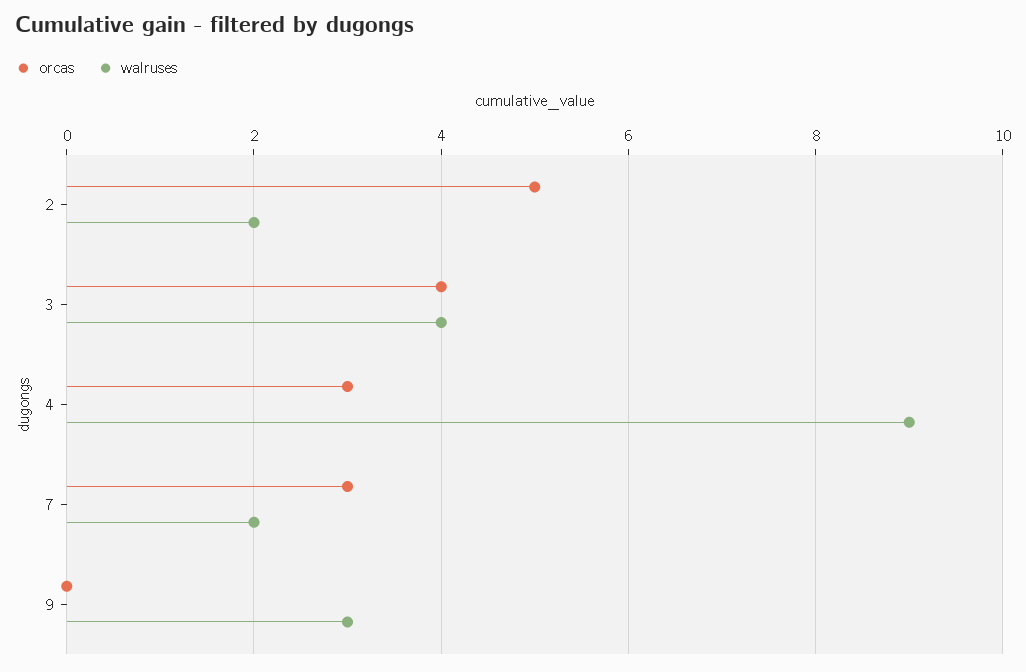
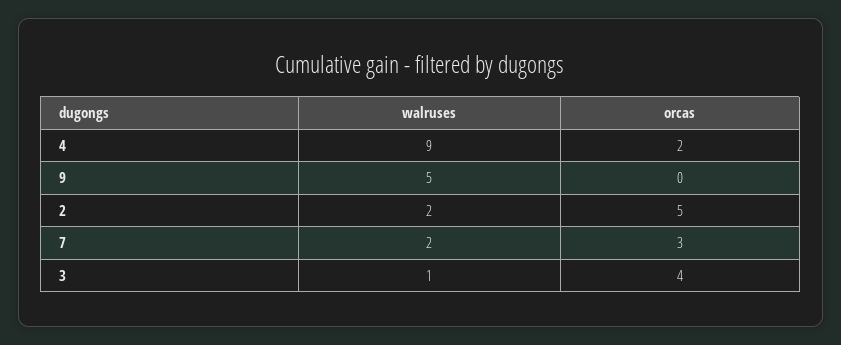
  {
    "orcas": {
      "2": 5,
      "3": 4,
-     "4": 3,
+     "4": 2,
      "7": 3,
      "9": 0
    },
    "walruses": {
      "2": 2,
-     "3": 4,
+     "3": 1,
      "4": 9,
      "7": 2,
-     "9": 3
+     "9": 5
    }
  }

